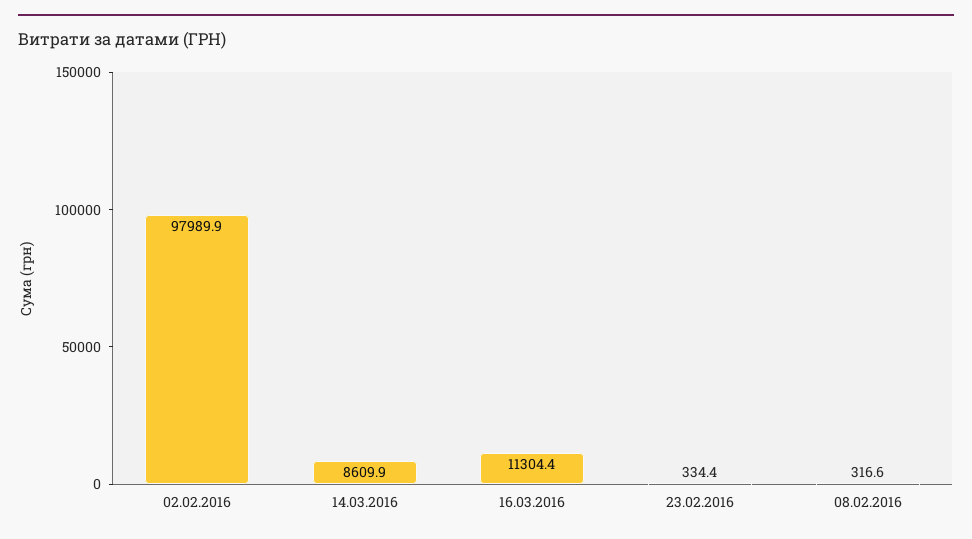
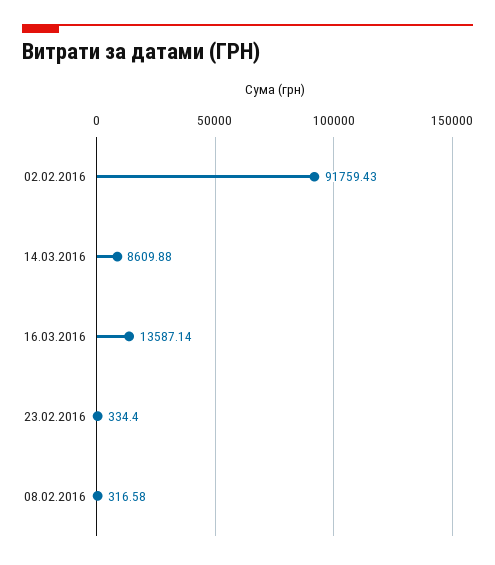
  {
-   "02.02.2016": 97989.9,
+   "02.02.2016": 91759.43,
    "14.03.2016": 8609.88,
-   "16.03.2016": 11304.4,
+   "16.03.2016": 13587.14,
    "23.02.2016": 334.4,
    "08.02.2016": 316.58
  }

